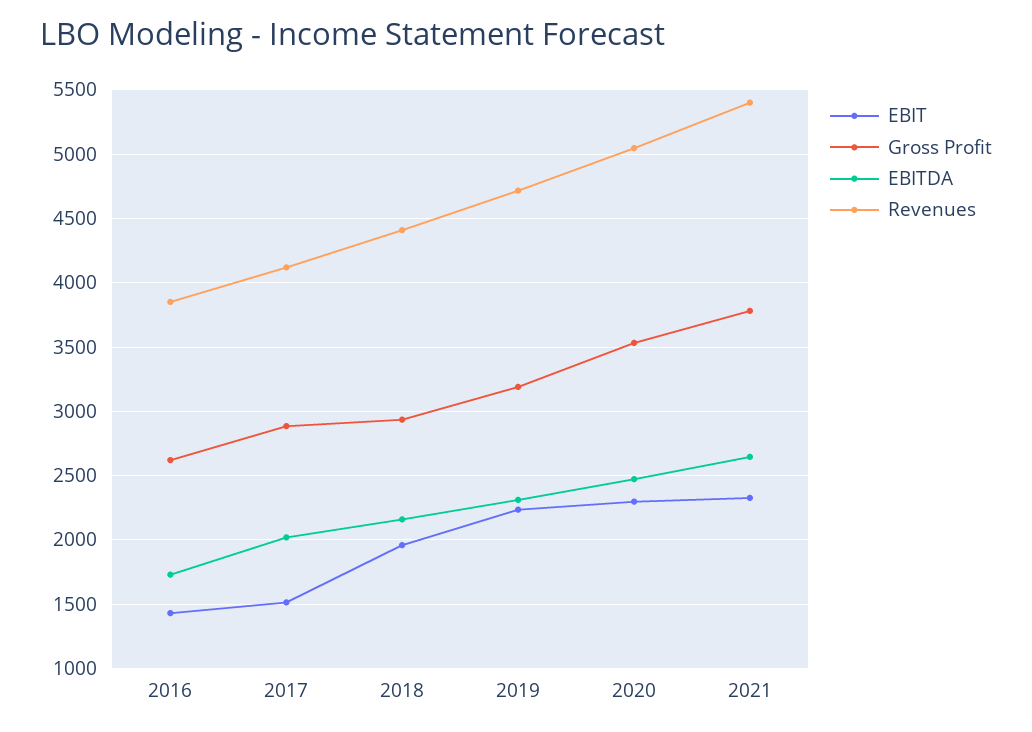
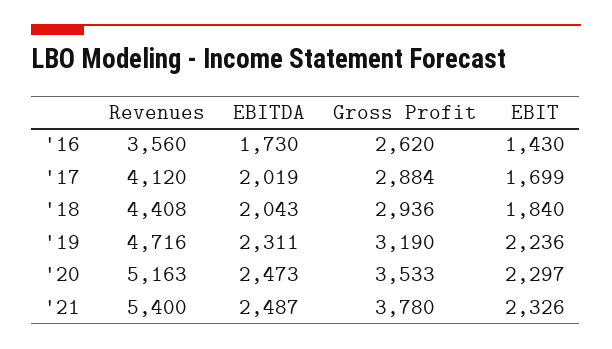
  {
    "EBIT": {
      "2016": 1430,
-     "2017": 1500,
+     "2017": 1699,
-     "2018": 1950,
+     "2018": 1840,
      "2019": 2236,
      "2020": 2297,
      "2021": 2326
    },
    "Gross Profit": {
      "2016": 2620,
      "2017": 2884,
      "2018": 2936,
      "2019": 3190,
      "2020": 3533,
      "2021": 3780
    },
    "EBITDA": {
      "2016": 1730,
      "2017": 2019,
-     "2018": 2150,
+     "2018": 2043,
      "2019": 2311,
      "2020": 2473,
-     "2021": 2650
+     "2021": 2487
    },
    "Revenues": {
-     "2016": 3850,
+     "2016": 3560,
      "2017": 4120,
      "2018": 4408,
      "2019": 4716,
-     "2020": 5050,
+     "2020": 5163,
      "2021": 5400
    }
  }

